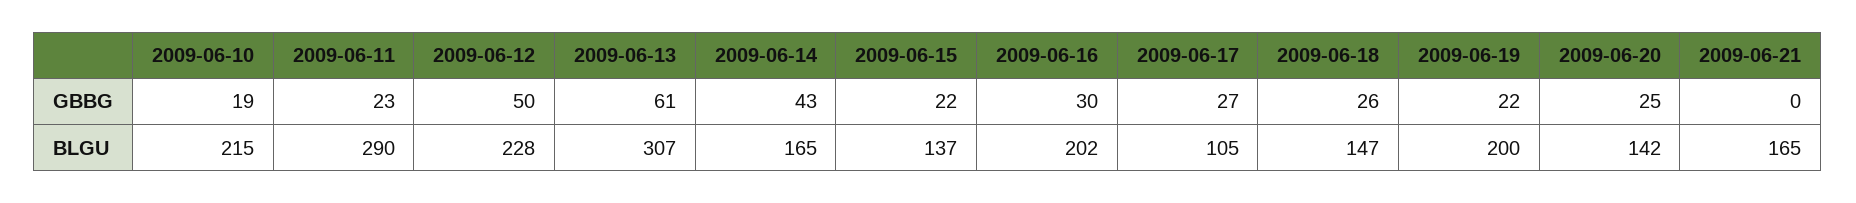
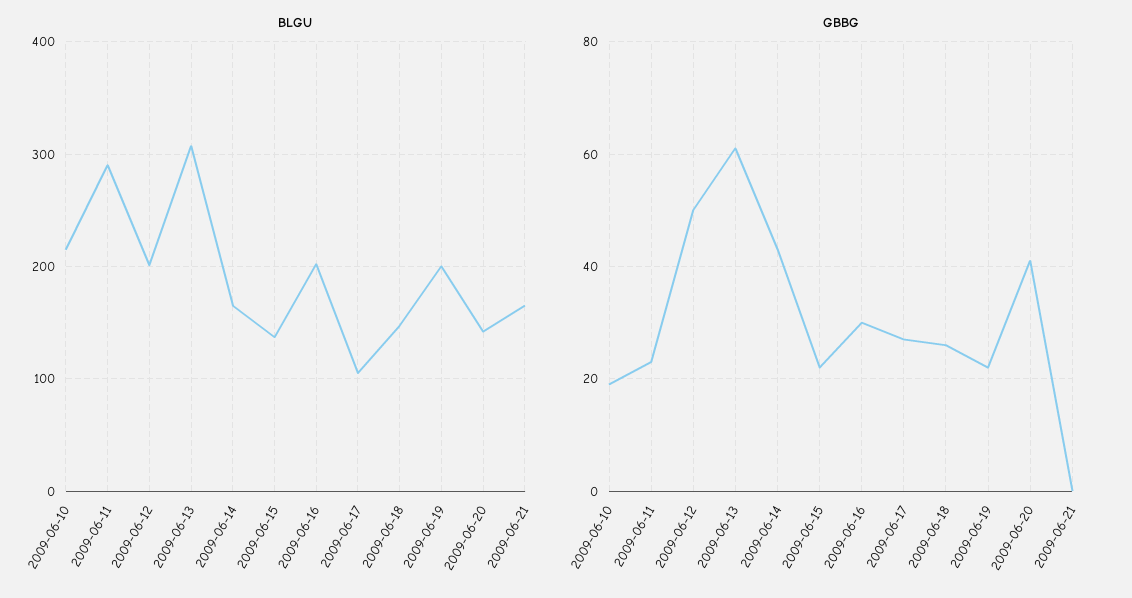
  {
    "GBBG": {
      "2009-06-10": 19,
      "2009-06-11": 23,
      "2009-06-12": 50,
      "2009-06-13": 61,
      "2009-06-14": 43,
      "2009-06-15": 22,
      "2009-06-16": 30,
      "2009-06-17": 27,
      "2009-06-18": 26,
      "2009-06-19": 22,
-     "2009-06-20": 25,
+     "2009-06-20": 40,
      "2009-06-21": 0
    },
    "BLGU": {
      "2009-06-10": 215,
      "2009-06-11": 290,
-     "2009-06-12": 228,
+     "2009-06-12": 200,
      "2009-06-13": 307,
      "2009-06-14": 165,
      "2009-06-15": 137,
      "2009-06-16": 202,
      "2009-06-17": 105,
      "2009-06-18": 147,
      "2009-06-19": 200,
      "2009-06-20": 142,
      "2009-06-21": 165
    }
  }

